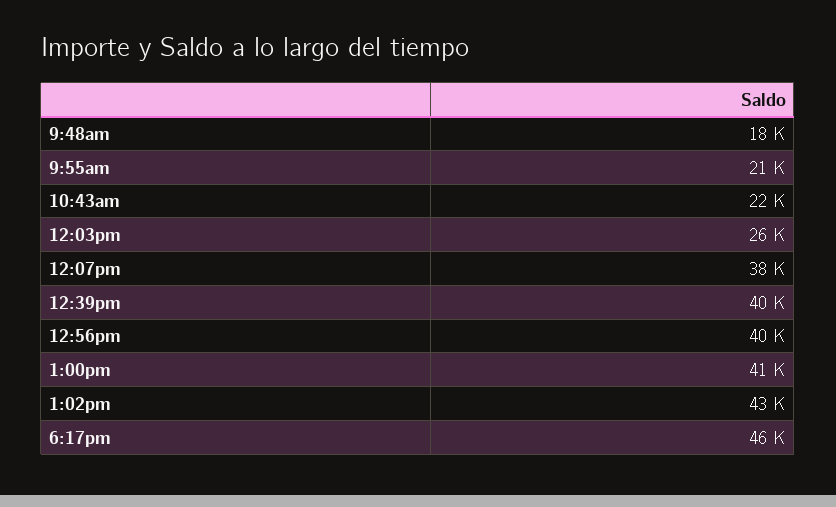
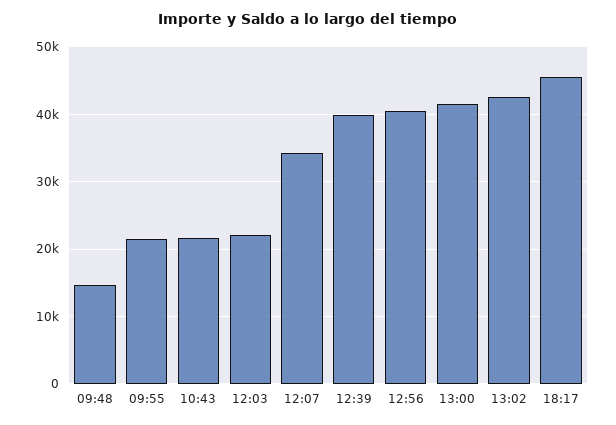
  {
-   "9:48am": 18000,
+   "9:48am": 15000,
    "9:55am": 21000,
    "10:43am": 22000,
-   "12:03pm": 26000,
+   "12:03pm": 22000,
-   "12:07pm": 38000,
+   "12:07pm": 34000,
    "12:39pm": 40000,
    "12:56pm": 40000,
    "1:00pm": 41000,
    "1:02pm": 43000,
    "6:17pm": 46000
  }

